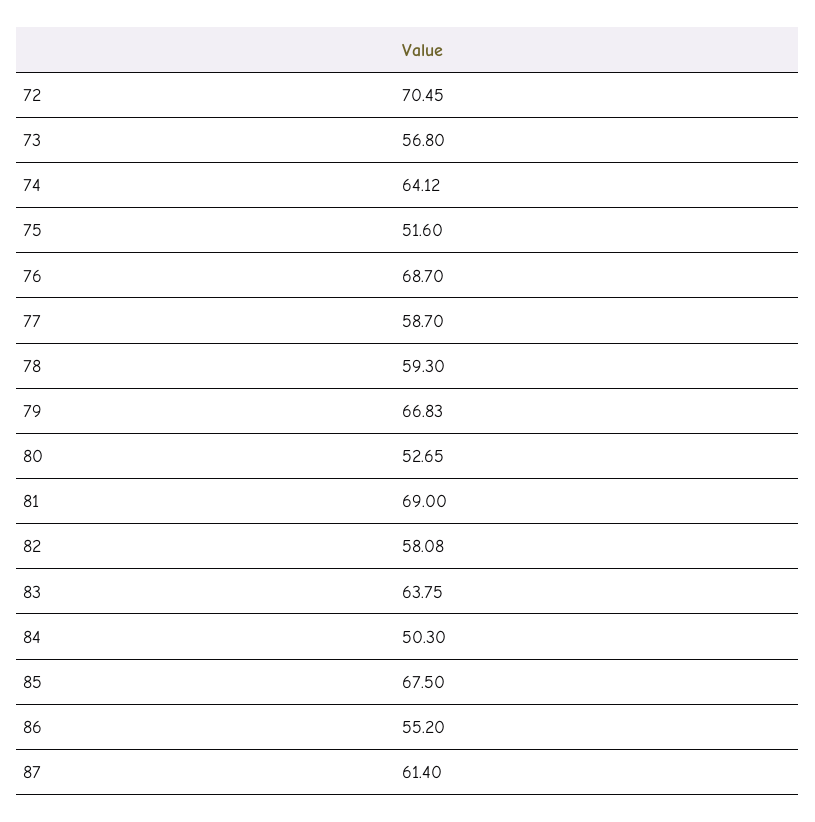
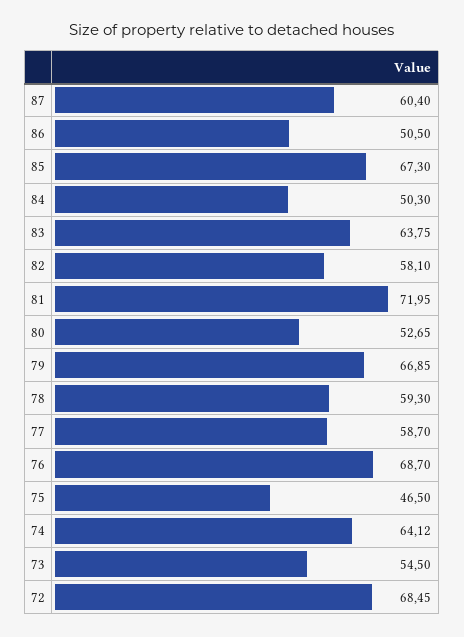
  {
-   "72": 70.45,
+   "72": 68.45,
-   "73": 56.8,
+   "73": 54.5,
    "74": 64.12,
-   "75": 51.6,
+   "75": 46.5,
    "76": 68.7,
    "77": 58.7,
    "78": 59.3,
-   "79": 66.83,
+   "79": 66.85,
    "80": 52.65,
-   "81": 69,
+   "81": 71.95,
-   "82": 58.08,
+   "82": 58.1,
    "83": 63.75,
    "84": 50.3,
-   "85": 67.5,
+   "85": 67.3,
-   "86": 55.2,
+   "86": 50.5,
-   "87": 61.4
+   "87": 60.4
  }

